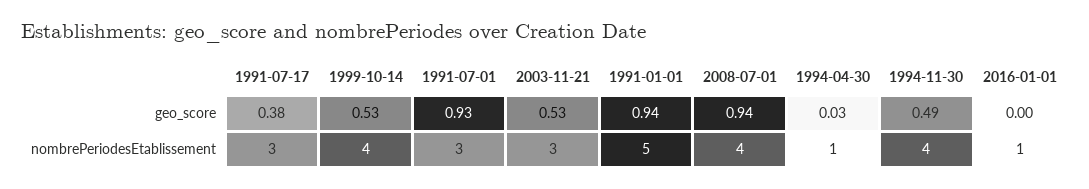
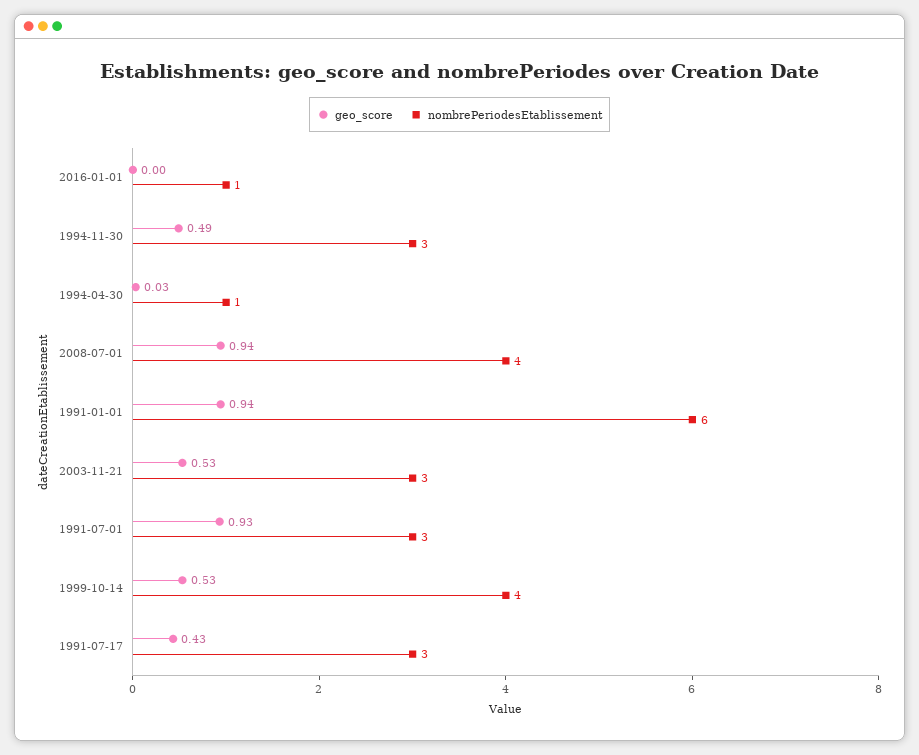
  {
    "geo_score": {
-     "1991-07-17": 0.38,
+     "1991-07-17": 0.43,
      "1999-10-14": 0.53,
      "1991-07-01": 0.93,
      "2003-11-21": 0.53,
      "1991-01-01": 0.94,
      "2008-07-01": 0.94,
      "1994-04-30": 0.03,
      "1994-11-30": 0.49,
      "2016-01-01": 0
    },
    "nombrePeriodesEtablissement": {
      "1991-07-17": 3,
      "1999-10-14": 4,
      "1991-07-01": 3,
      "2003-11-21": 3,
-     "1991-01-01": 5,
+     "1991-01-01": 6,
      "2008-07-01": 4,
      "1994-04-30": 1,
-     "1994-11-30": 4,
+     "1994-11-30": 3,
      "2016-01-01": 1
    }
  }

